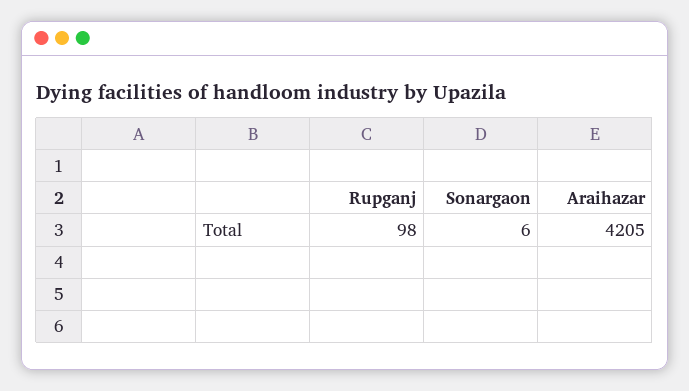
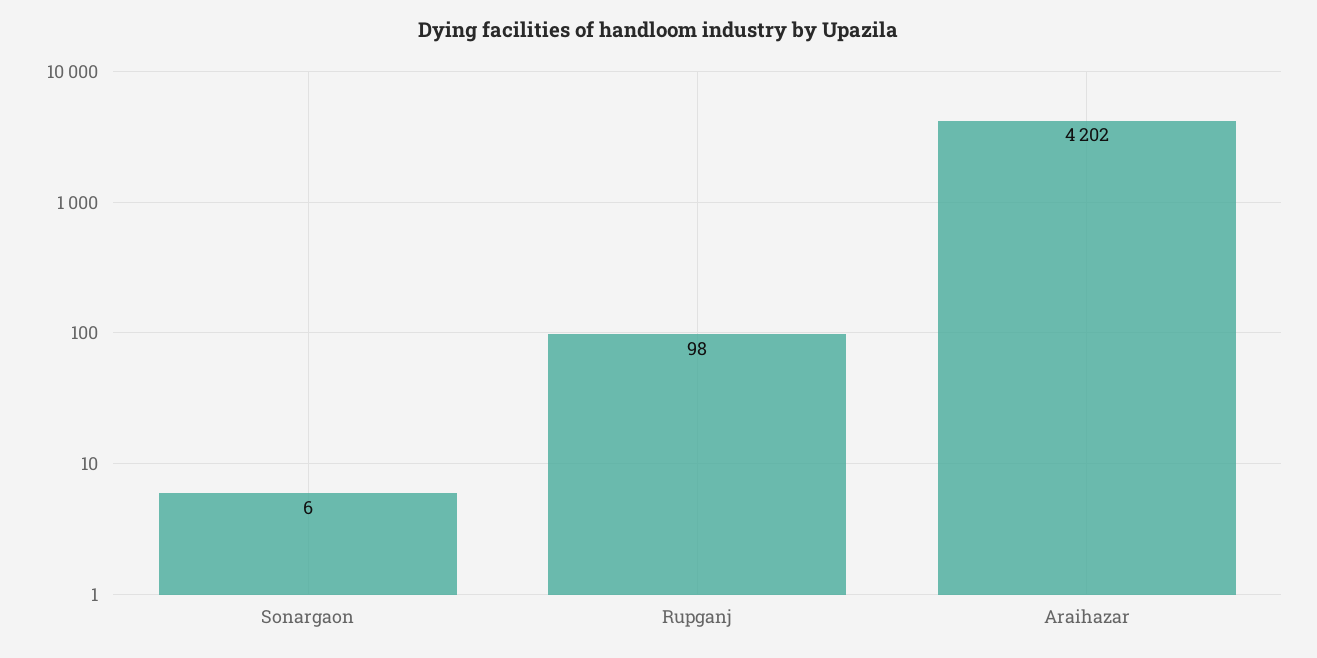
  {
    "Rupganj": 98,
    "Sonargaon": 6,
-   "Araihazar": 4205
+   "Araihazar": 4202
  }

